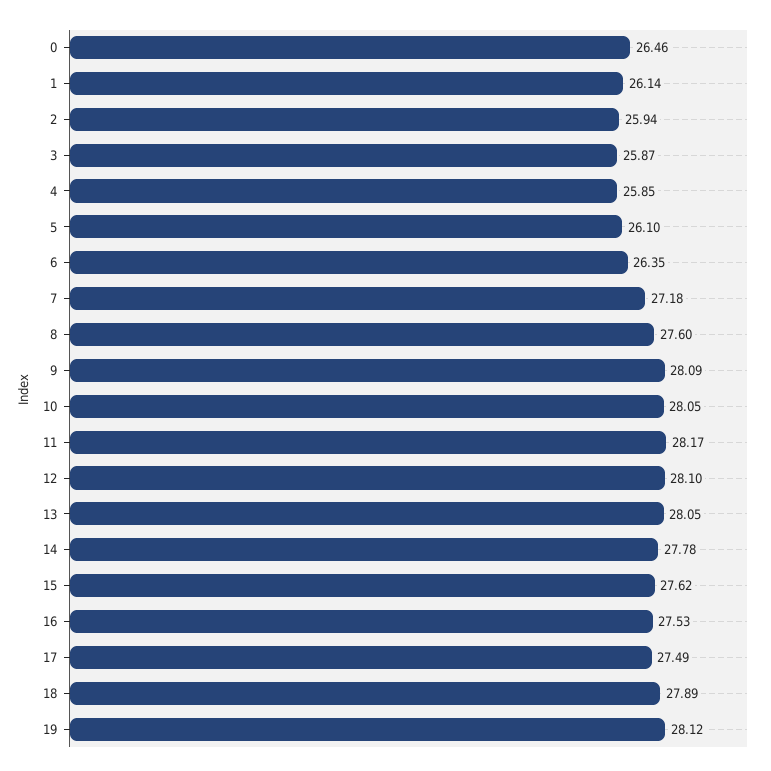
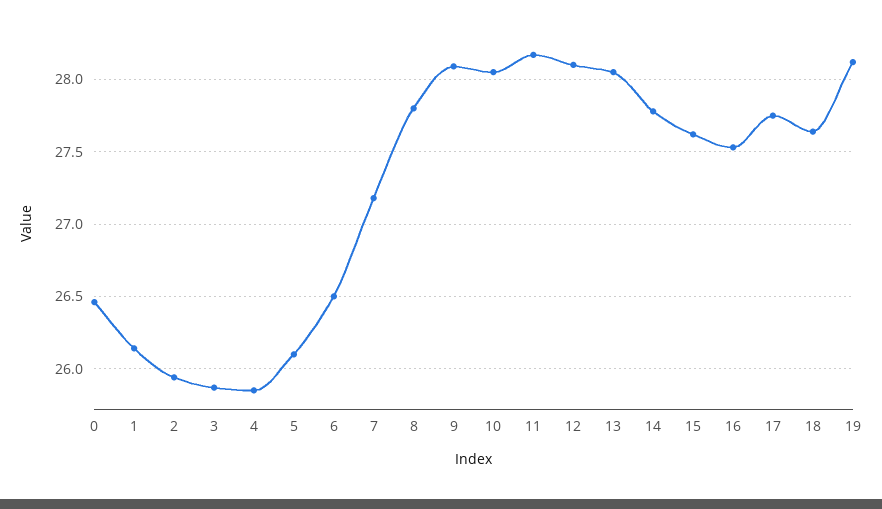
  {
    "0": 26.46,
    "1": 26.14,
    "2": 25.94,
    "3": 25.87,
    "4": 25.85,
    "5": 26.1,
-   "6": 26.35,
+   "6": 26.5,
    "7": 27.18,
-   "8": 27.6,
+   "8": 27.8,
    "9": 28.09,
    "10": 28.05,
    "11": 28.17,
    "12": 28.1,
    "13": 28.05,
    "14": 27.78,
    "15": 27.62,
    "16": 27.53,
-   "17": 27.49,
+   "17": 27.75,
-   "18": 27.89,
+   "18": 27.65,
    "19": 28.12
  }

